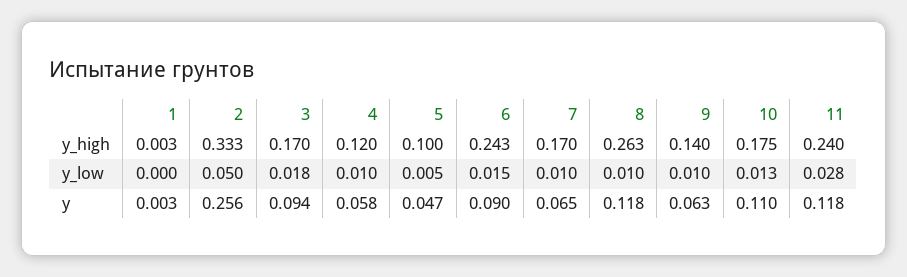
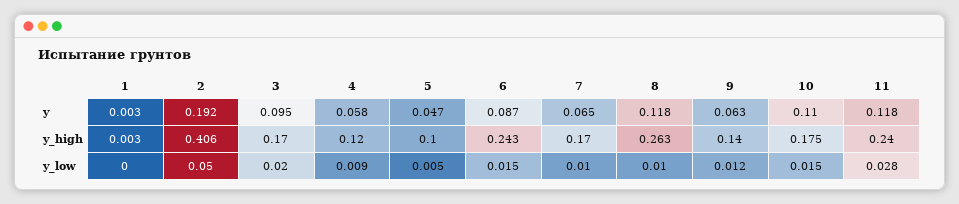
  {
    "1": {
      "y_high": 0.003,
      "y_low": 0,
      "y": 0.003
    },
    "2": {
-     "y_high": 0.333,
+     "y_high": 0.406,
      "y_low": 0.05,
-     "y": 0.256
+     "y": 0.192
    },
    "3": {
      "y_high": 0.17,
-     "y_low": 0.018,
+     "y_low": 0.02,
-     "y": 0.094
+     "y": 0.095
    },
    "4": {
      "y_high": 0.12,
-     "y_low": 0.01,
+     "y_low": 0.009,
      "y": 0.058
    },
    "5": {
      "y_high": 0.1,
      "y_low": 0.005,
      "y": 0.047
    },
    "6": {
      "y_high": 0.243,
      "y_low": 0.015,
-     "y": 0.09
+     "y": 0.087
    },
    "7": {
      "y_high": 0.17,
      "y_low": 0.01,
      "y": 0.065
    },
    "8": {
      "y_high": 0.263,
      "y_low": 0.01,
      "y": 0.118
    },
    "9": {
      "y_high": 0.14,
-     "y_low": 0.01,
+     "y_low": 0.012,
      "y": 0.063
    },
    "10": {
      "y_high": 0.175,
-     "y_low": 0.013,
+     "y_low": 0.015,
      "y": 0.11
    },
    "11": {
      "y_high": 0.24,
      "y_low": 0.028,
      "y": 0.118
    }
  }

